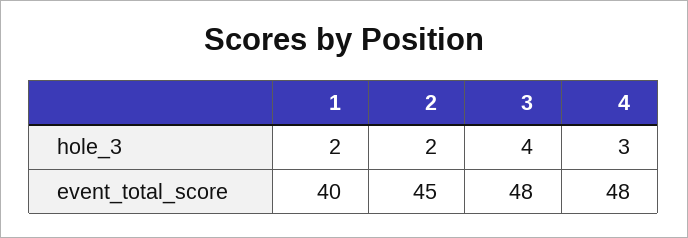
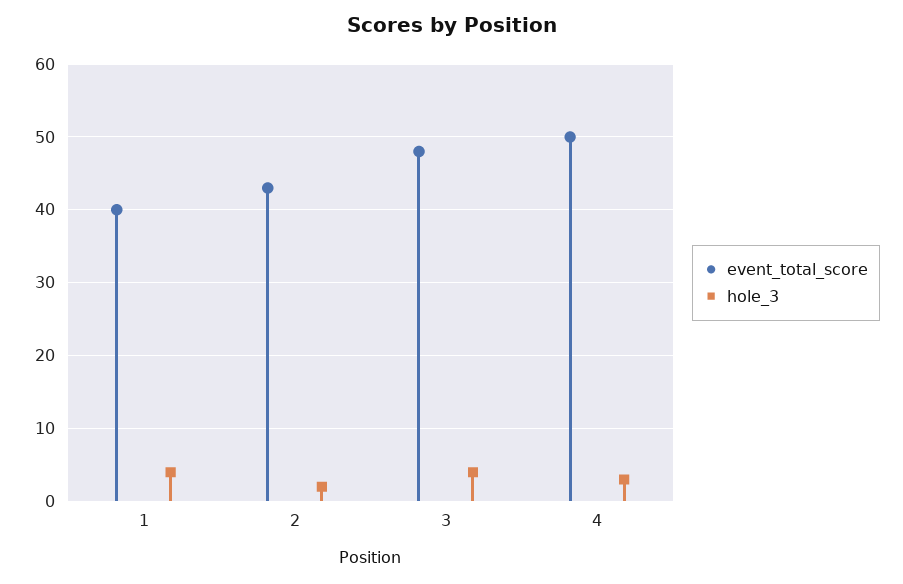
  {
    "hole_3": {
-     "1": 2,
+     "1": 4,
      "2": 2,
      "3": 4,
      "4": 3
    },
    "event_total_score": {
      "1": 40,
-     "2": 45,
+     "2": 43,
      "3": 48,
-     "4": 48
+     "4": 50
    }
  }

